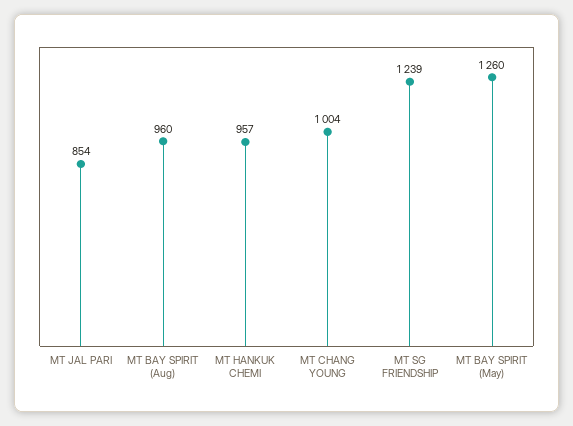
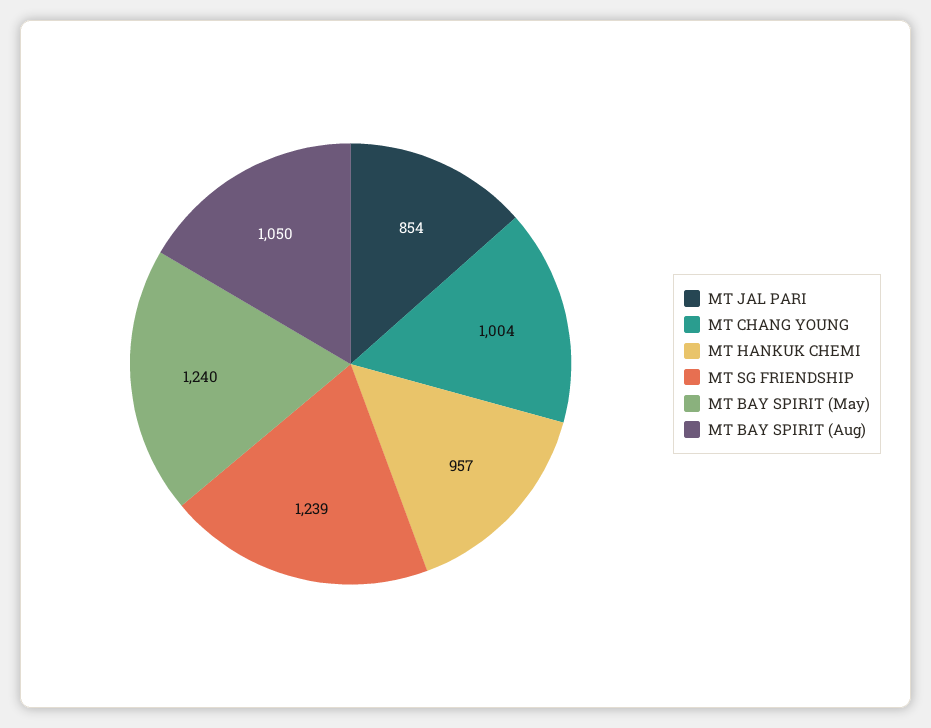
  {
    "MT JAL PARI": 854,
-   "MT BAY SPIRIT (Aug)": 960,
+   "MT BAY SPIRIT (Aug)": 1050,
    "MT HANKUK CHEMI": 957,
    "MT CHANG YOUNG": 1004,
    "MT SG FRIENDSHIP": 1239,
-   "MT BAY SPIRIT (May)": 1260
+   "MT BAY SPIRIT (May)": 1240
  }

